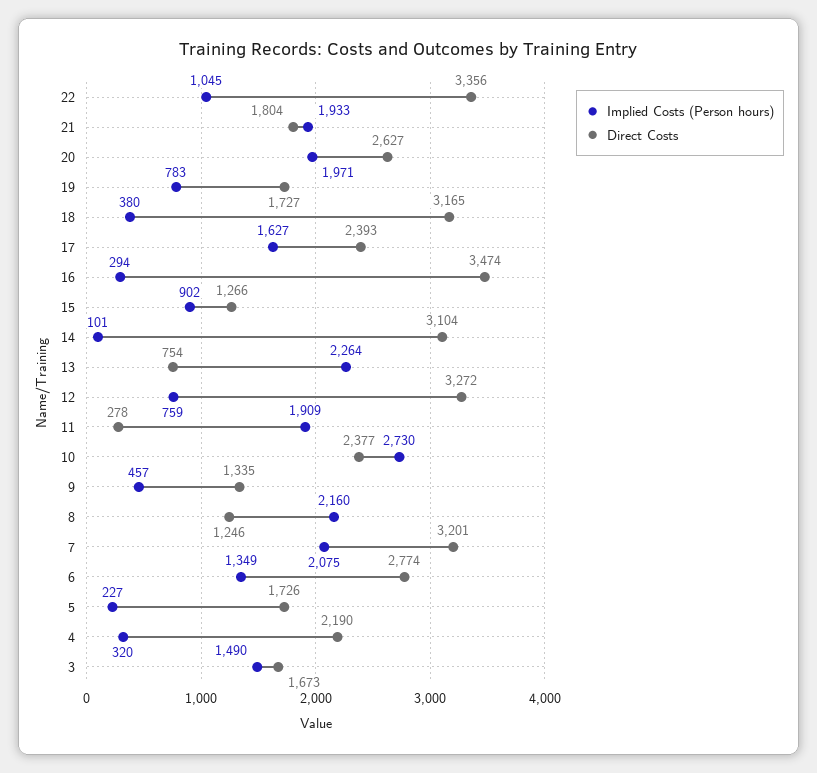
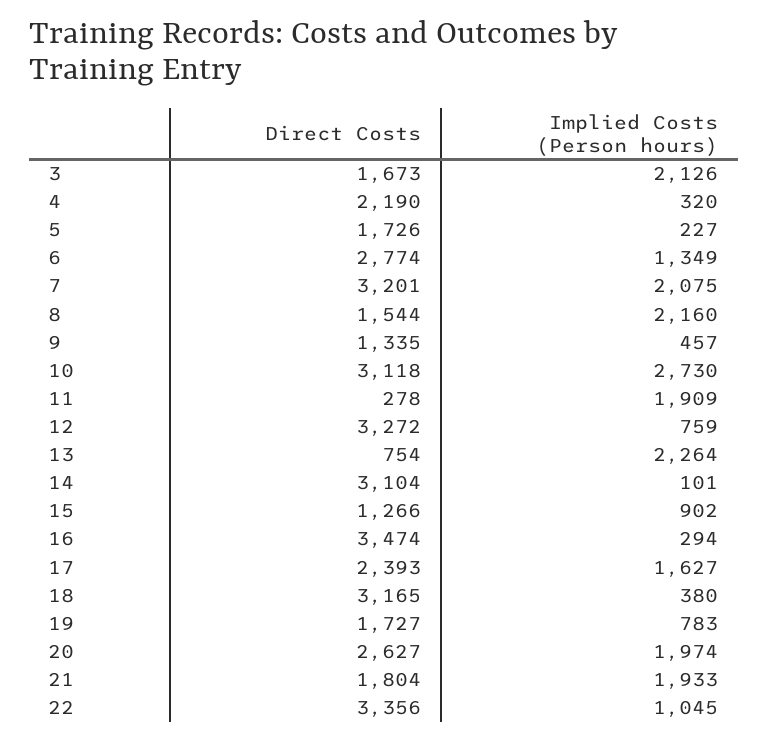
  {
    "Implied Costs (Person hours)": {
      "22": 1045,
      "21": 1933,
-     "20": 1971,
+     "20": 1974,
      "19": 783,
      "18": 380,
      "17": 1627,
      "16": 294,
      "15": 902,
      "14": 101,
      "13": 2264,
      "12": 759,
      "11": 1909,
      "10": 2730,
      "9": 457,
      "8": 2160,
      "7": 2075,
      "6": 1349,
      "5": 227,
      "4": 320,
-     "3": 1490
+     "3": 2126
    },
    "Direct Costs": {
      "22": 3356,
      "21": 1804,
      "20": 2627,
      "19": 1727,
      "18": 3165,
      "17": 2393,
      "16": 3474,
      "15": 1266,
      "14": 3104,
      "13": 754,
      "12": 3272,
      "11": 278,
-     "10": 2377,
+     "10": 3118,
      "9": 1335,
-     "8": 1246,
+     "8": 1544,
      "7": 3201,
      "6": 2774,
      "5": 1726,
      "4": 2190,
      "3": 1673
    }
  }

